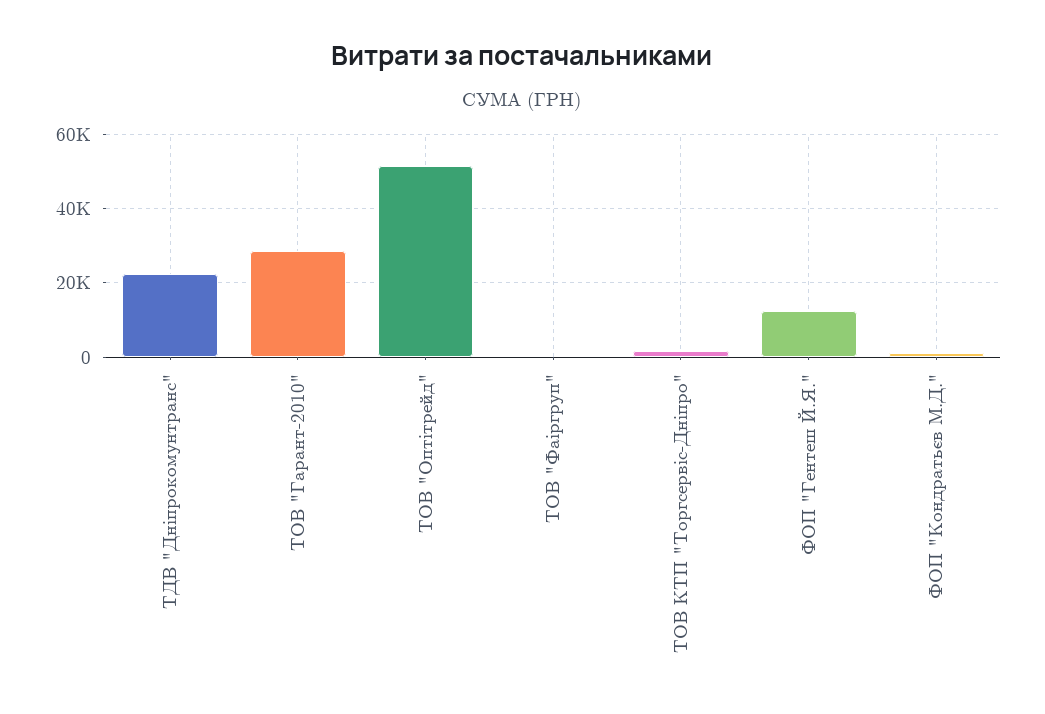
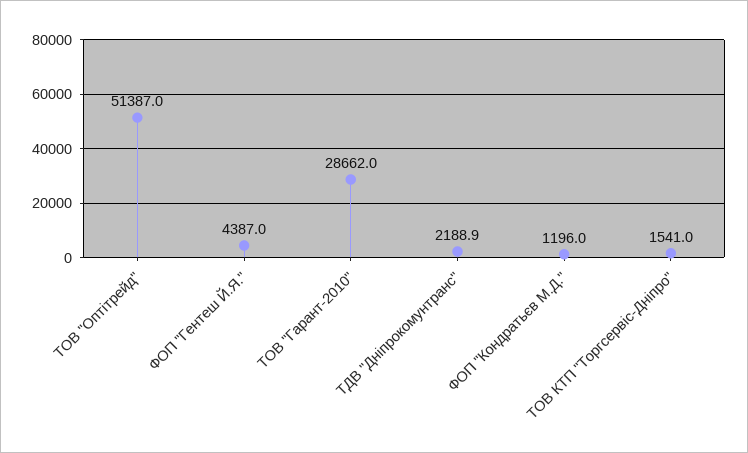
  {
-   "ТДВ \"Дніпрокомунтранс\"": 22000,
+   "ТДВ \"Дніпрокомунтранс\"": 2188.9,
    "ТОВ \"Гарант-2010\"": 28662,
    "ТОВ \"Оптітрейд\"": 51387,
-   "ТОВ \"Фаіргруп\"": 0,
    "ТОВ КТП \"Торгсервіс-Дніпро\"": 1541,
-   "ФОП \"Гентеш Й.Я.\"": 12000,
+   "ФОП \"Гентеш Й.Я.\"": 4387,
    "ФОП \"Кондратьєв М.Д.\"": 1196
  }

